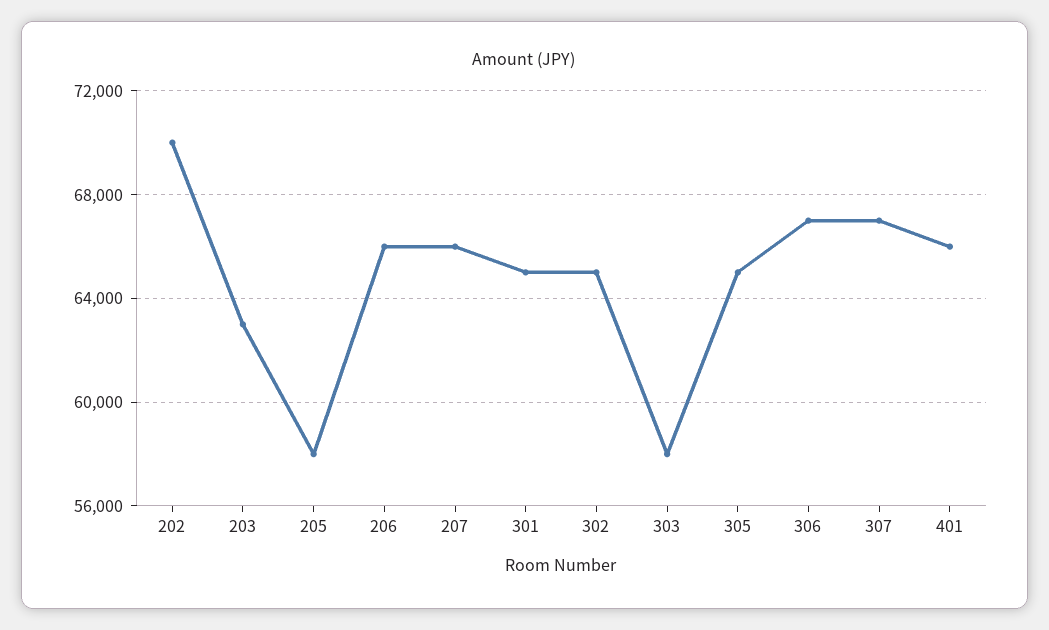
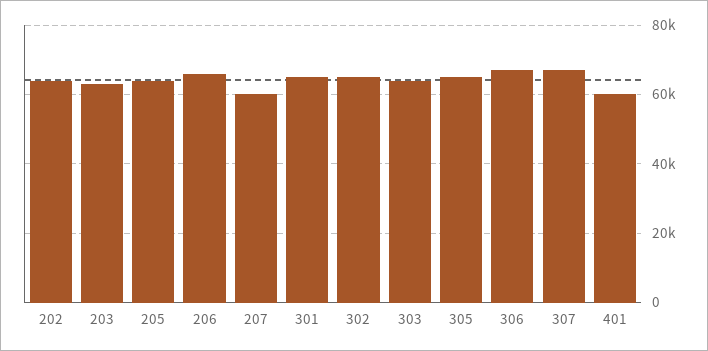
  {
-   "202": 70000,
+   "202": 64000,
    "203": 63000,
-   "205": 58000,
+   "205": 64000,
    "206": 66000,
-   "207": 66000,
+   "207": 60000,
    "301": 65000,
    "302": 65000,
-   "303": 58000,
+   "303": 64000,
    "305": 65000,
    "306": 67000,
    "307": 67000,
-   "401": 66000
+   "401": 60000
  }

